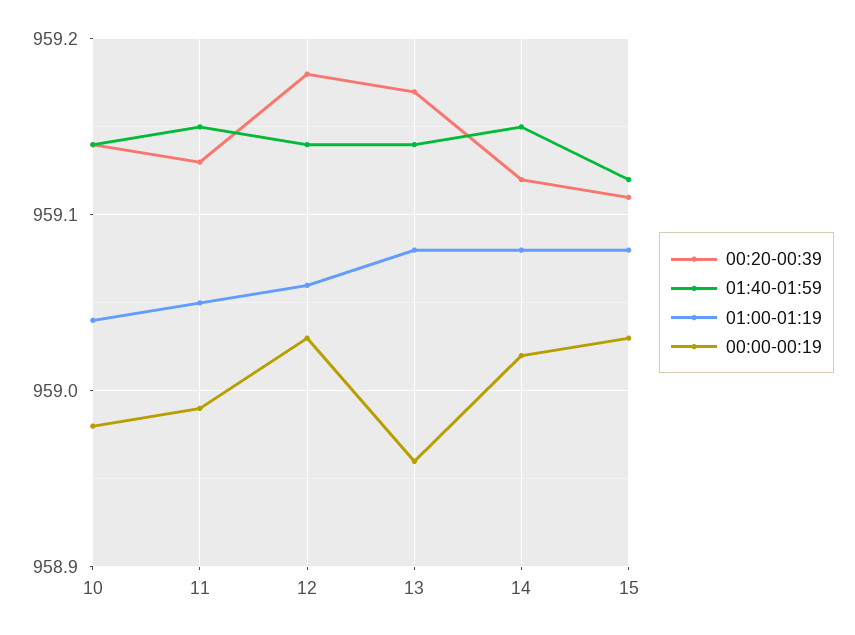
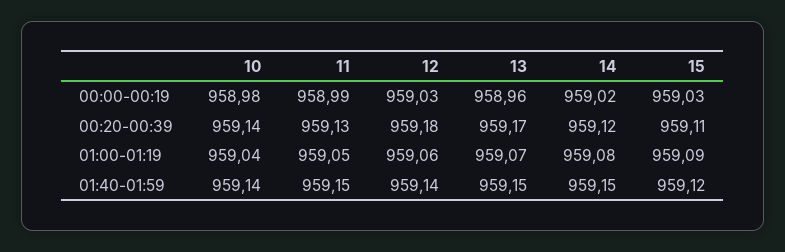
  {
    "00:20-00:39": {
      "10": 959.14,
      "11": 959.13,
      "12": 959.18,
      "13": 959.17,
      "14": 959.12,
      "15": 959.11
    },
    "01:40-01:59": {
      "10": 959.14,
      "11": 959.15,
      "12": 959.14,
-     "13": 959.14,
+     "13": 959.15,
      "14": 959.15,
      "15": 959.12
    },
    "01:00-01:19": {
      "10": 959.04,
      "11": 959.05,
      "12": 959.06,
-     "13": 959.08,
+     "13": 959.07,
      "14": 959.08,
-     "15": 959.08
+     "15": 959.09
    },
    "00:00-00:19": {
      "10": 958.98,
      "11": 958.99,
      "12": 959.03,
      "13": 958.96,
      "14": 959.02,
      "15": 959.03
    }
  }

